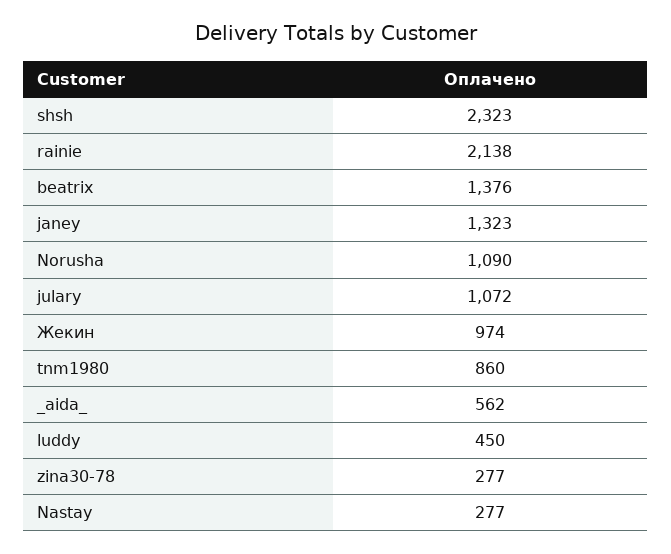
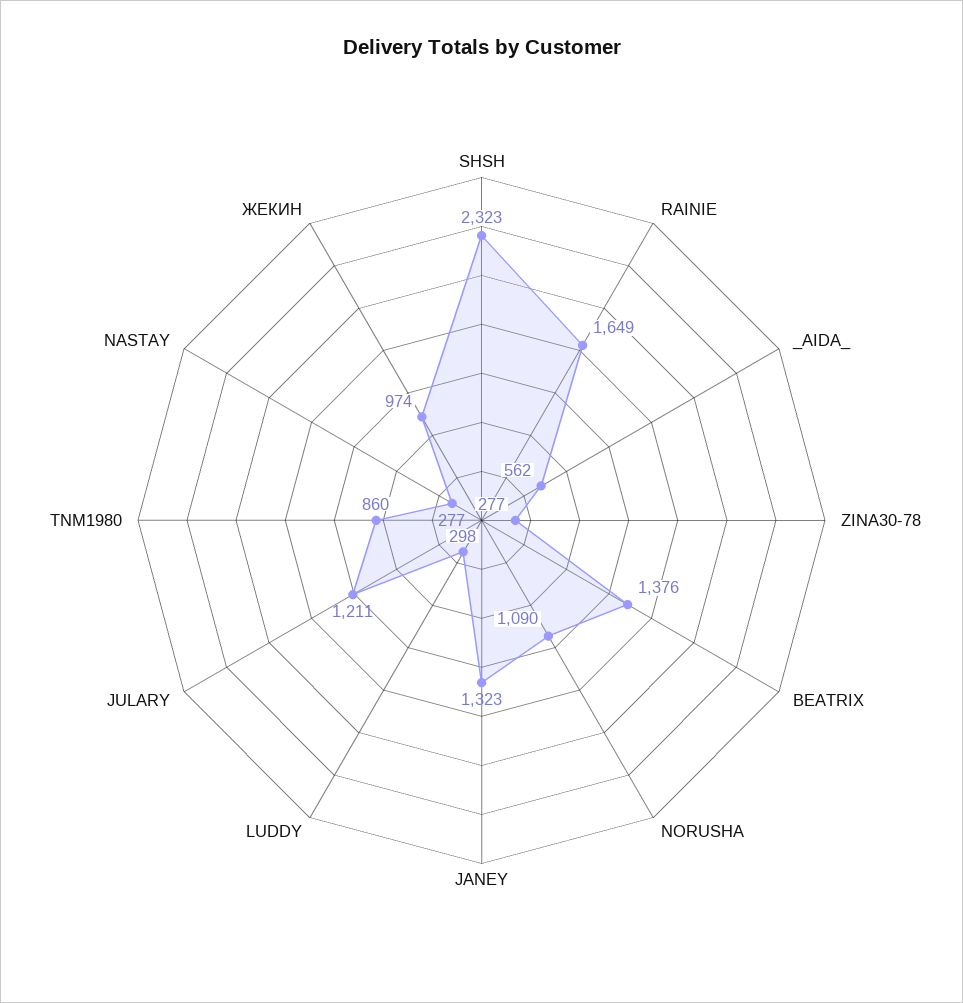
  {
    "shsh": 2323,
-   "rainie": 2138,
+   "rainie": 1649,
    "beatrix": 1376,
    "janey": 1323,
    "Norusha": 1090,
-   "julary": 1072,
+   "julary": 1211,
    "Жекин": 974,
    "tnm1980": 860,
    "_aida_": 562,
-   "luddy": 450,
+   "luddy": 298,
    "zina30-78": 277,
    "Nastay": 277
  }

